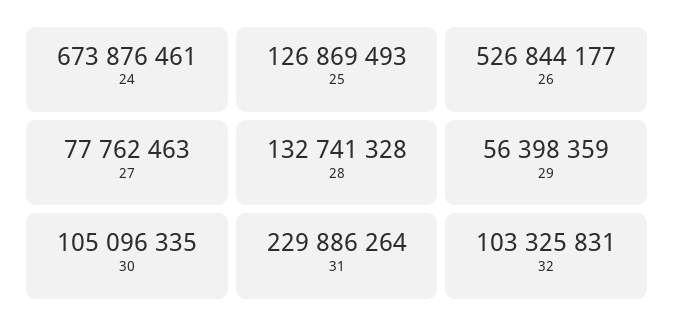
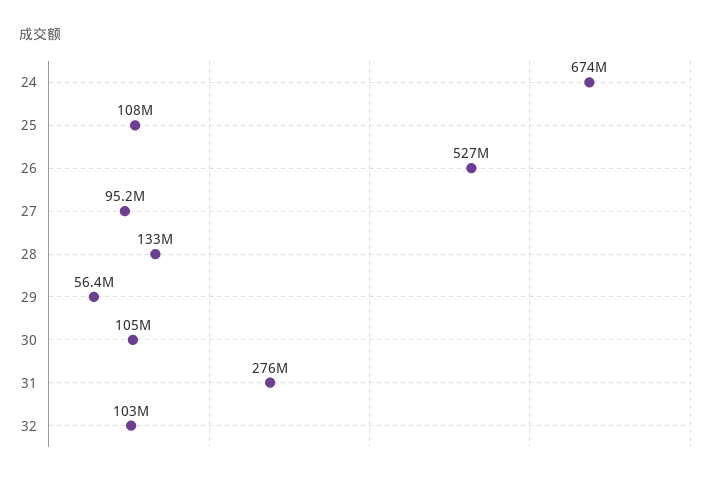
  {
    "24": 673876461,
-   "25": 126869493,
+   "25": 108000000,
    "26": 526844177,
-   "27": 77762463,
+   "27": 95200000,
    "28": 132741328,
    "29": 56398359,
    "30": 105096335,
-   "31": 229886264,
+   "31": 276000000,
    "32": 103325831
  }

